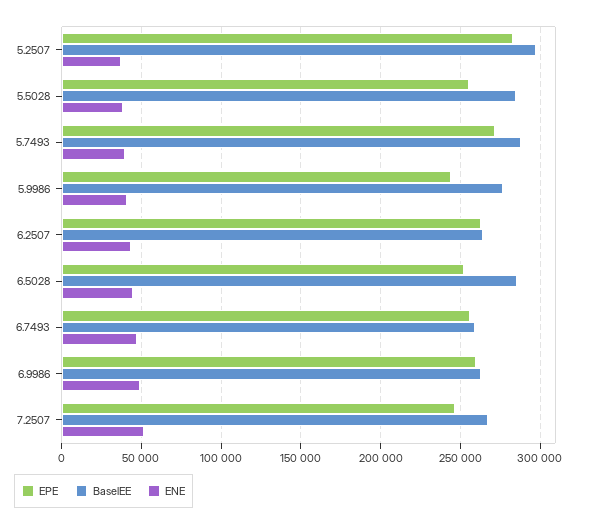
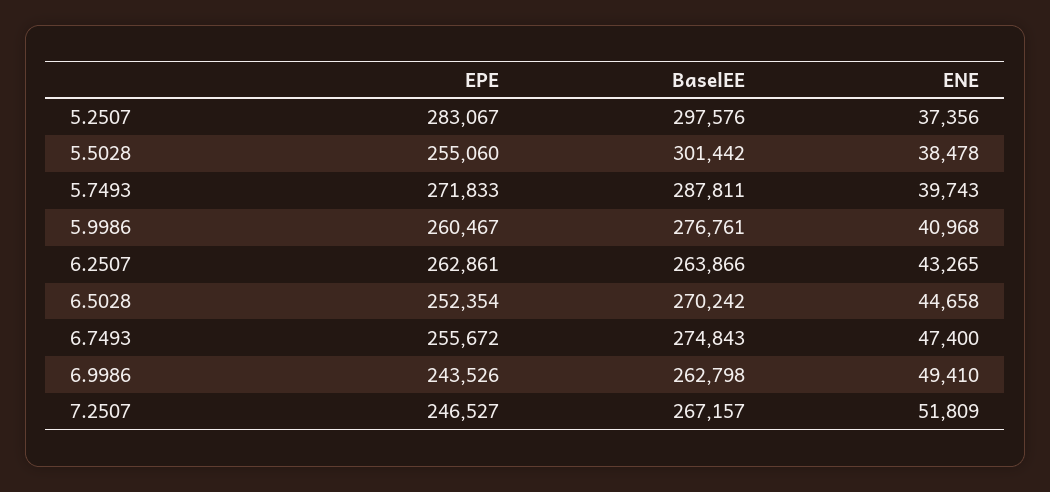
  {
    "EPE": {
      "5.2507": 283067,
      "5.5028": 255060,
      "5.7493": 271833,
-     "5.9986": 245000,
+     "5.9986": 260467,
      "6.2507": 262861,
      "6.5028": 252354,
      "6.7493": 255672,
-     "6.9986": 260000,
+     "6.9986": 243526,
      "7.2507": 246527
    },
    "BaselEE": {
      "5.2507": 297576,
-     "5.5028": 285000,
+     "5.5028": 301442,
      "5.7493": 287811,
      "5.9986": 276761,
      "6.2507": 263866,
-     "6.5028": 285000,
+     "6.5028": 270242,
-     "6.7493": 260000,
+     "6.7493": 274843,
      "6.9986": 262798,
      "7.2507": 267157
    },
    "ENE": {
      "5.2507": 37356,
      "5.5028": 38478,
      "5.7493": 39743,
      "5.9986": 40968,
      "6.2507": 43265,
      "6.5028": 44658,
      "6.7493": 47400,
      "6.9986": 49410,
      "7.2507": 51809
    }
  }

